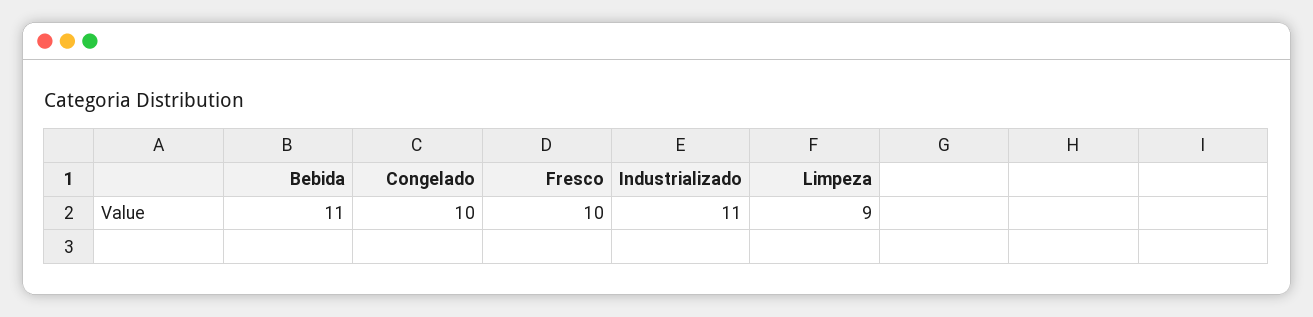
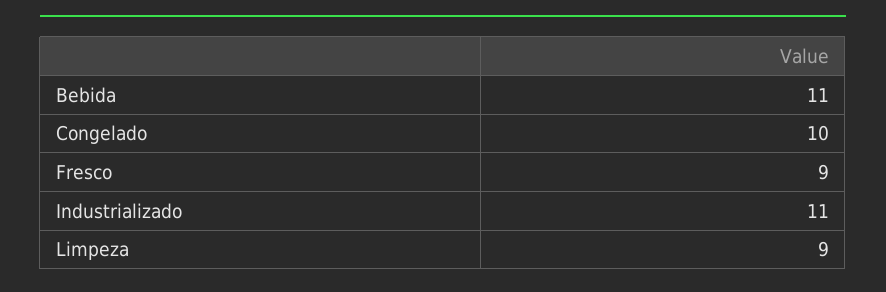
  {
    "Bebida": 11,
    "Congelado": 10,
-   "Fresco": 10,
+   "Fresco": 9,
    "Industrializado": 11,
    "Limpeza": 9
  }

